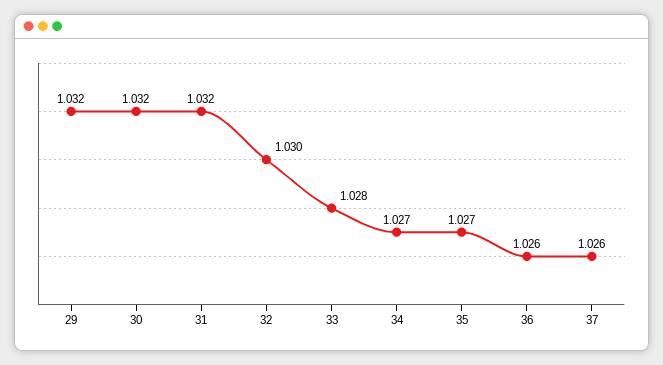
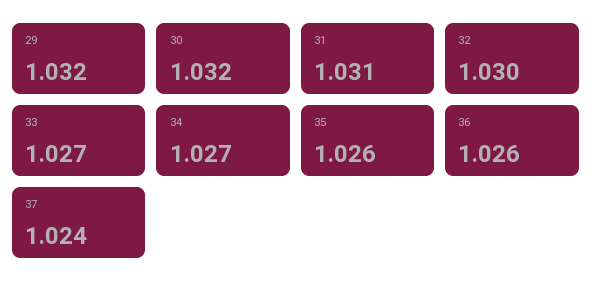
  {
    "29": 1.032,
    "30": 1.032,
-   "31": 1.032,
+   "31": 1.031,
    "32": 1.03,
-   "33": 1.028,
+   "33": 1.027,
    "34": 1.027,
-   "35": 1.027,
+   "35": 1.026,
    "36": 1.026,
-   "37": 1.026
+   "37": 1.024
  }

